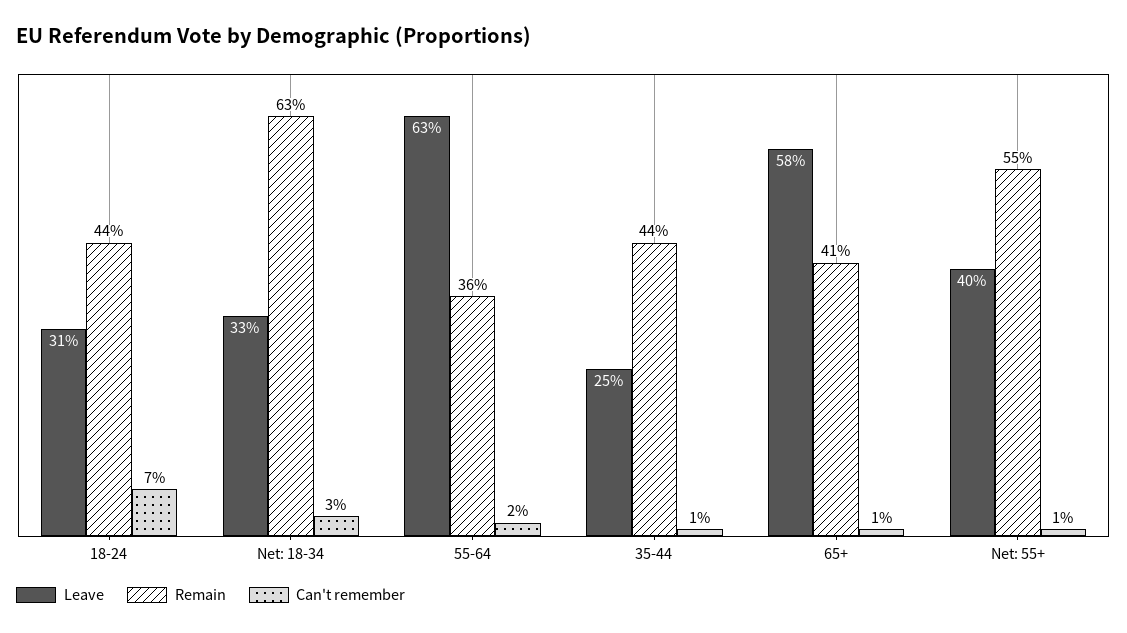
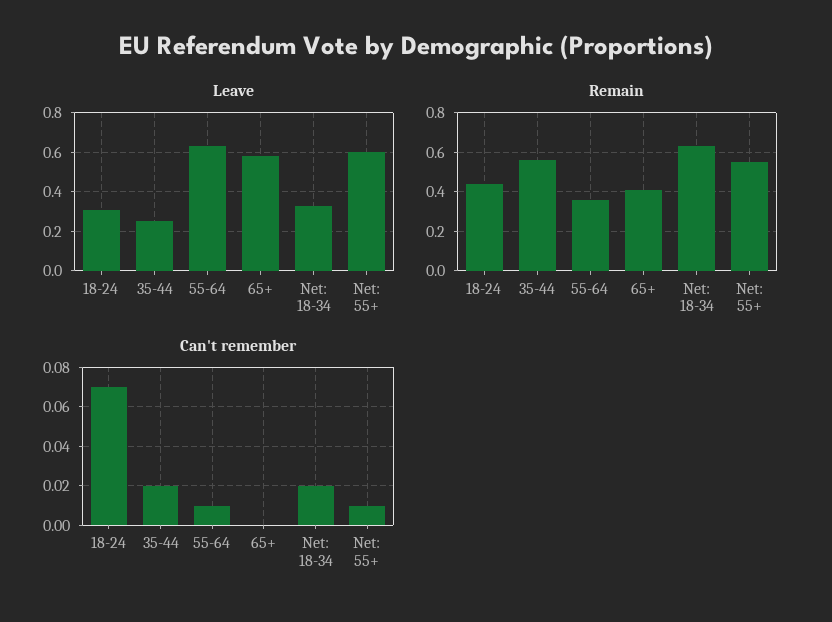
  {
    "Leave": {
      "18-24": 0.31,
      "Net: 18-34": 0.33,
      "55-64": 0.63,
      "35-44": 0.25,
      "65+": 0.58,
-     "Net: 55+": 0.4
+     "Net: 55+": 0.6
    },
    "Remain": {
      "18-24": 0.44,
      "Net: 18-34": 0.63,
      "55-64": 0.36,
-     "35-44": 0.44,
+     "35-44": 0.55,
      "65+": 0.41,
      "Net: 55+": 0.55
    },
    "Can't remember": {
      "18-24": 0.07,
-     "Net: 18-34": 0.03,
+     "Net: 18-34": 0.02,
-     "55-64": 0.02,
+     "55-64": 0.01,
-     "35-44": 0.01,
+     "35-44": 0.02,
-     "65+": 0.01,
+     "65+": 0,
      "Net: 55+": 0.01
    }
  }

